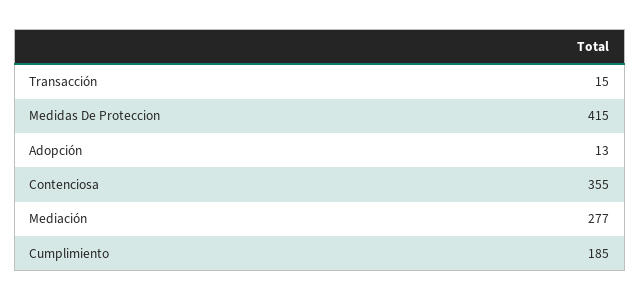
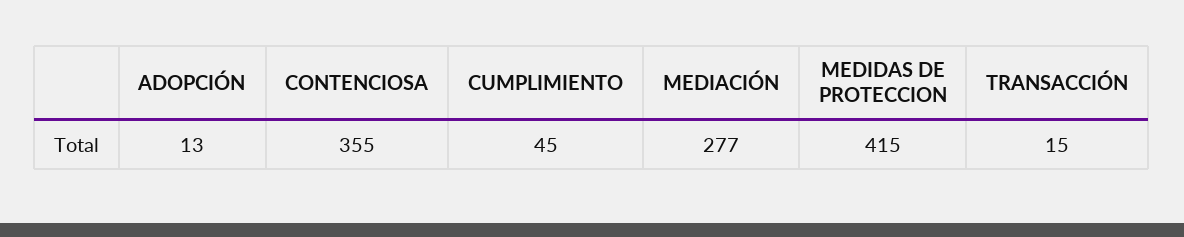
  {
    "Transacción": 15,
    "Medidas De Proteccion": 415,
    "Adopción": 13,
    "Contenciosa": 355,
    "Mediación": 277,
-   "Cumplimiento": 185
+   "Cumplimiento": 45
  }

